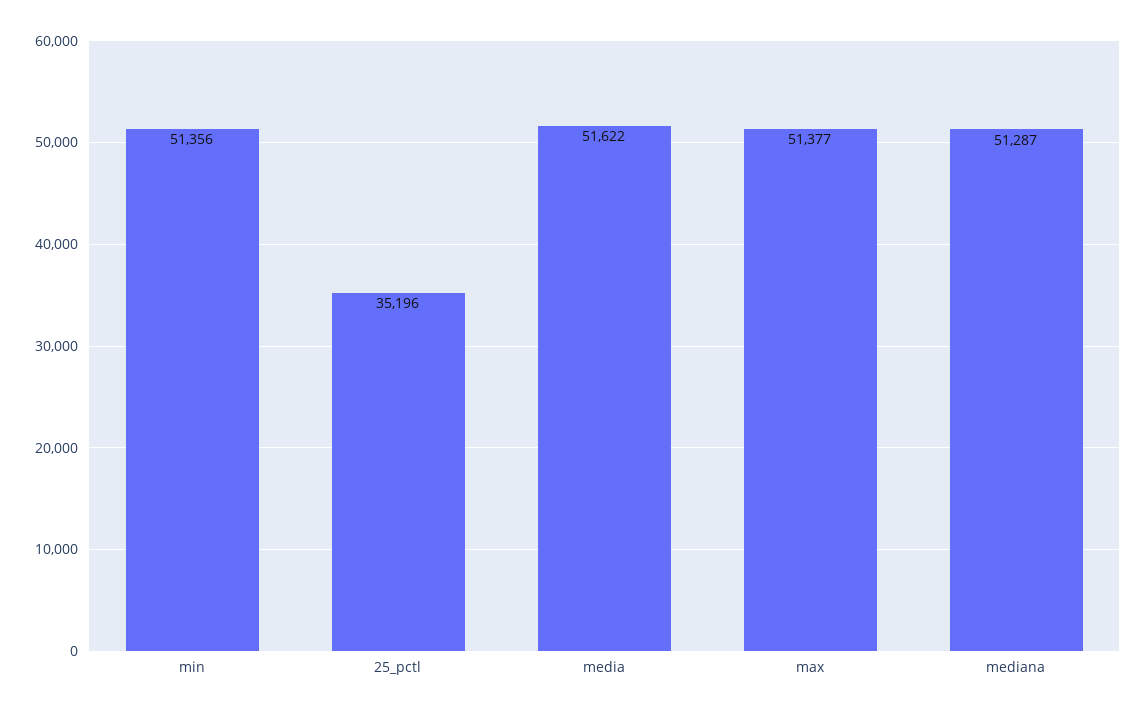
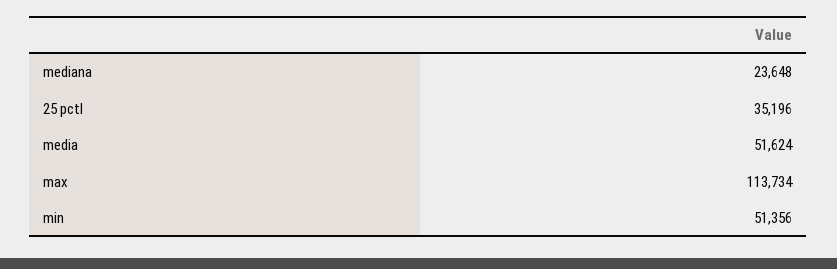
  {
    "min": 51356,
    "25_pctl": 35196,
-   "media": 51622,
+   "media": 51624,
-   "max": 51377,
+   "max": 113734,
-   "mediana": 51287
+   "mediana": 23648
  }

